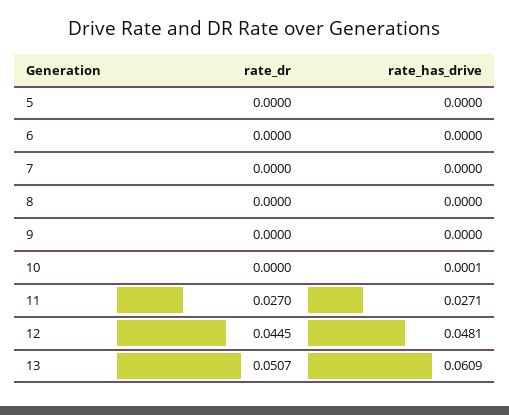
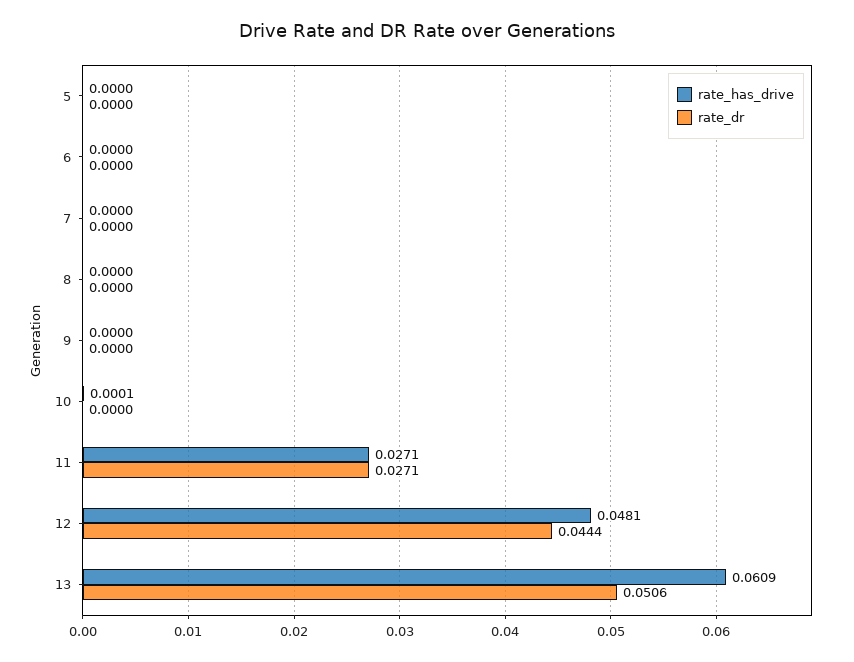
  {
    "rate_dr": {
      "5": 0,
      "6": 0,
      "7": 0,
      "8": 0,
      "9": 0,
      "10": 0,
-     "11": 0.027,
+     "11": 0.0271,
-     "12": 0.0445,
+     "12": 0.0444,
-     "13": 0.0507
+     "13": 0.0506
    },
    "rate_has_drive": {
      "5": 0,
      "6": 0,
      "7": 0,
      "8": 0,
      "9": 0,
      "10": 0.0001,
      "11": 0.0271,
      "12": 0.0481,
      "13": 0.0609
    }
  }

